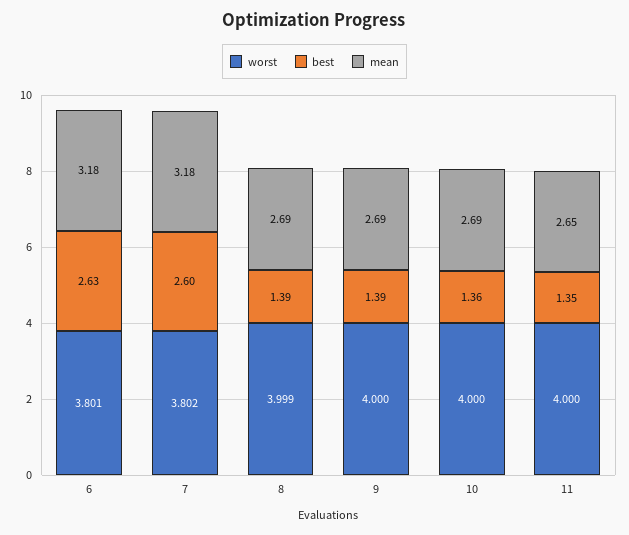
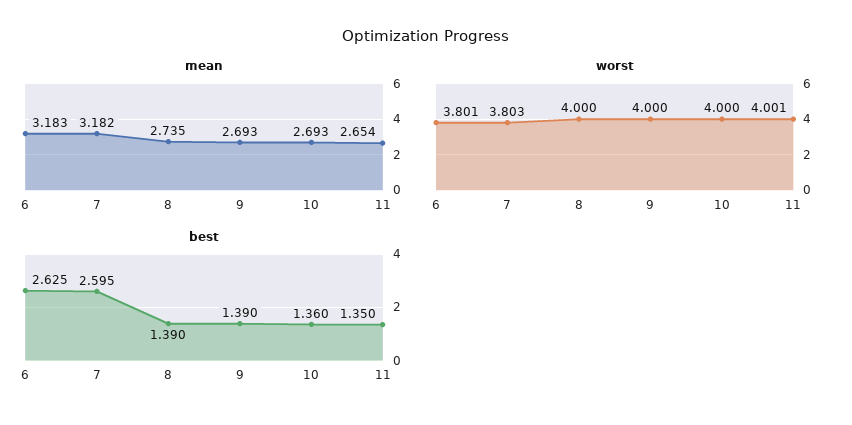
  {
    "worst": {
      "6": 3.801,
-     "7": 3.802,
+     "7": 3.803,
-     "8": 3.999,
+     "8": 4,
      "9": 4,
      "10": 4,
-     "11": 4
+     "11": 4.001
    },
    "best": {
      "6": 2.625,
      "7": 2.595,
      "8": 1.39,
      "9": 1.39,
      "10": 1.36,
      "11": 1.35
    },
    "mean": {
      "6": 3.183,
      "7": 3.182,
-     "8": 2.69,
+     "8": 2.735,
      "9": 2.693,
      "10": 2.693,
      "11": 2.654
    }
  }

